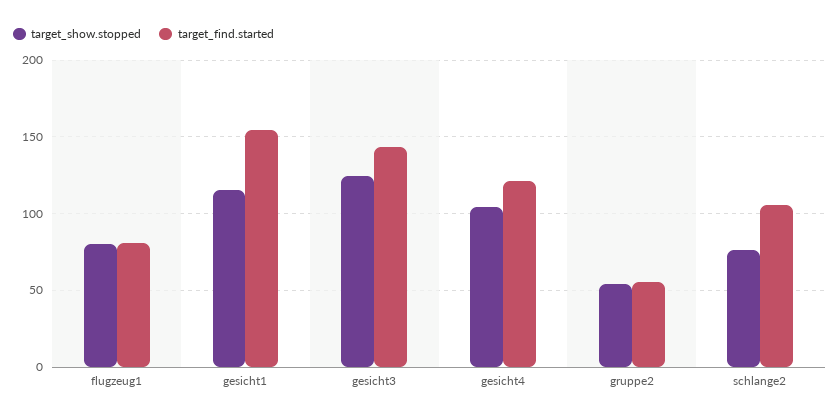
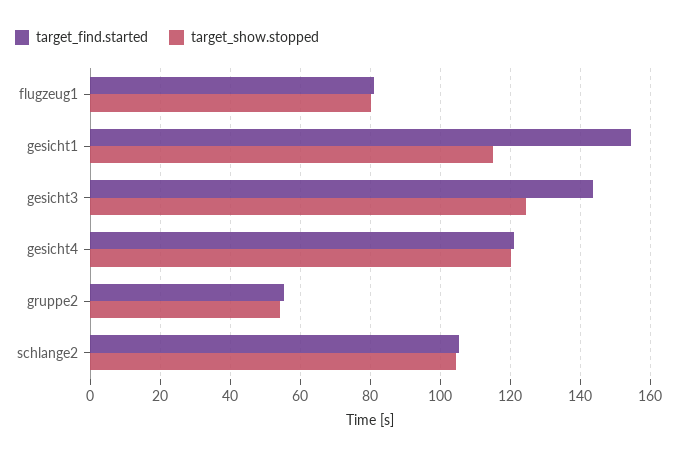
  {
    "target_show.stopped": {
      "flugzeug1": 80,
      "gesicht1": 116,
      "gesicht3": 124,
-     "gesicht4": 105,
+     "gesicht4": 120,
      "gruppe2": 54,
-     "schlange2": 75
+     "schlange2": 104
    },
    "target_find.started": {
      "flugzeug1": 82,
      "gesicht1": 154,
      "gesicht3": 144,
      "gesicht4": 122,
      "gruppe2": 56,
      "schlange2": 106
    }
  }

